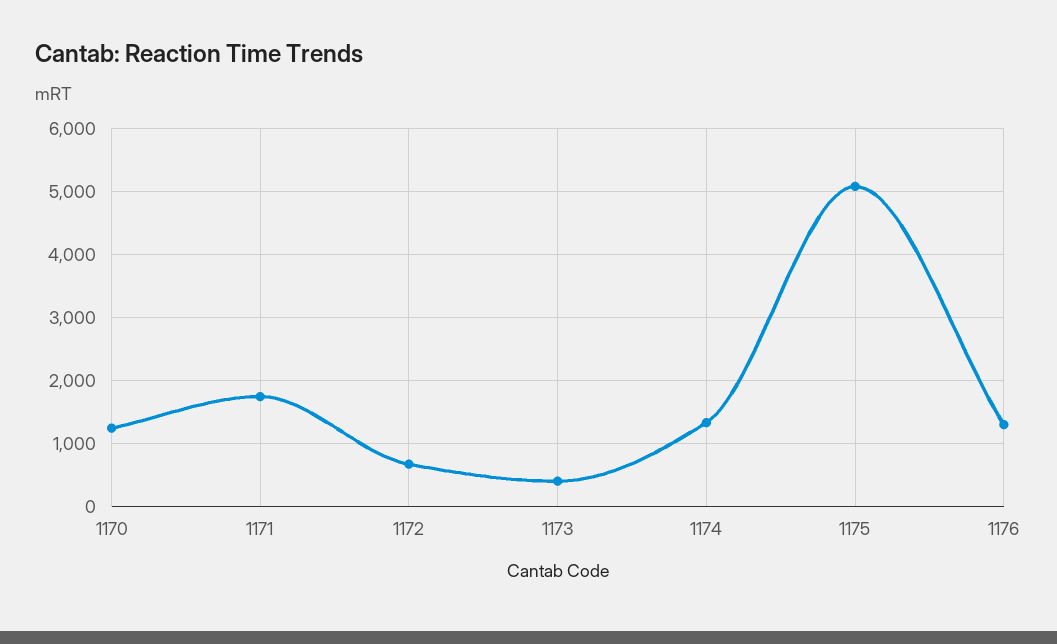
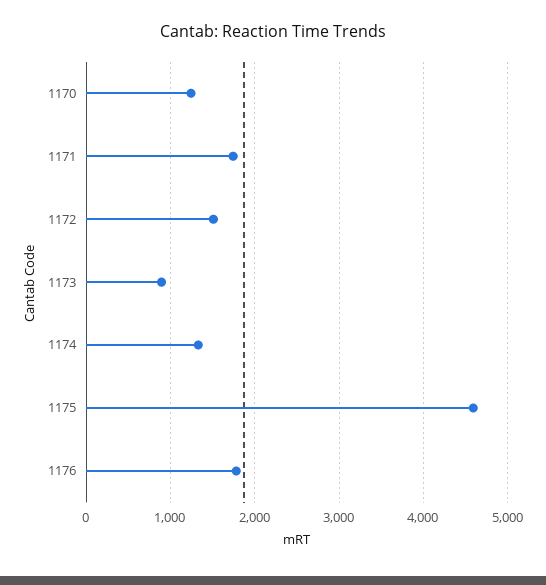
  {
    "1170": 1200,
    "1171": 1700,
-   "1172": 700,
+   "1172": 1500,
-   "1173": 400,
+   "1173": 900,
    "1174": 1300,
-   "1175": 5100,
+   "1175": 4600,
-   "1176": 1300
+   "1176": 1800
  }

